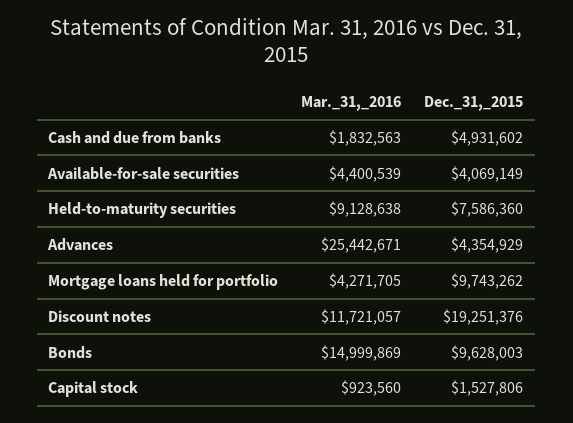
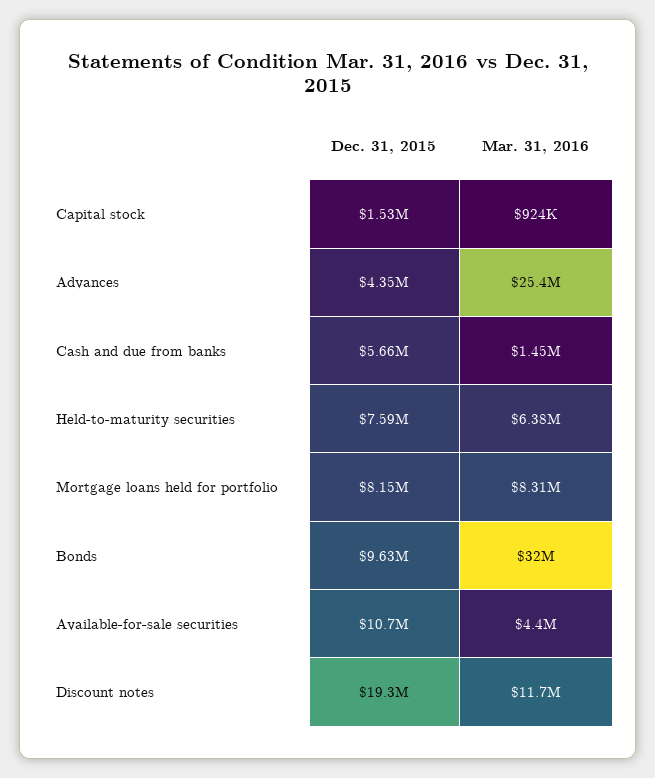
  {
    "Mar._31,_2016": {
-     "Cash and due from banks": 1832563,
+     "Cash and due from banks": 1450000,
      "Available-for-sale securities": 4400539,
-     "Held-to-maturity securities": 9128638,
+     "Held-to-maturity securities": 6380000,
      "Advances": 25442671,
-     "Mortgage loans held for portfolio": 4271705,
+     "Mortgage loans held for portfolio": 8310000,
      "Discount notes": 11721057,
-     "Bonds": 14999869,
+     "Bonds": 32000000,
      "Capital stock": 923560
    },
    "Dec._31,_2015": {
-     "Cash and due from banks": 4931602,
+     "Cash and due from banks": 5660000,
-     "Available-for-sale securities": 4069149,
+     "Available-for-sale securities": 10700000,
      "Held-to-maturity securities": 7586360,
      "Advances": 4354929,
-     "Mortgage loans held for portfolio": 9743262,
+     "Mortgage loans held for portfolio": 8150000,
      "Discount notes": 19251376,
      "Bonds": 9628003,
      "Capital stock": 1527806
    }
  }

